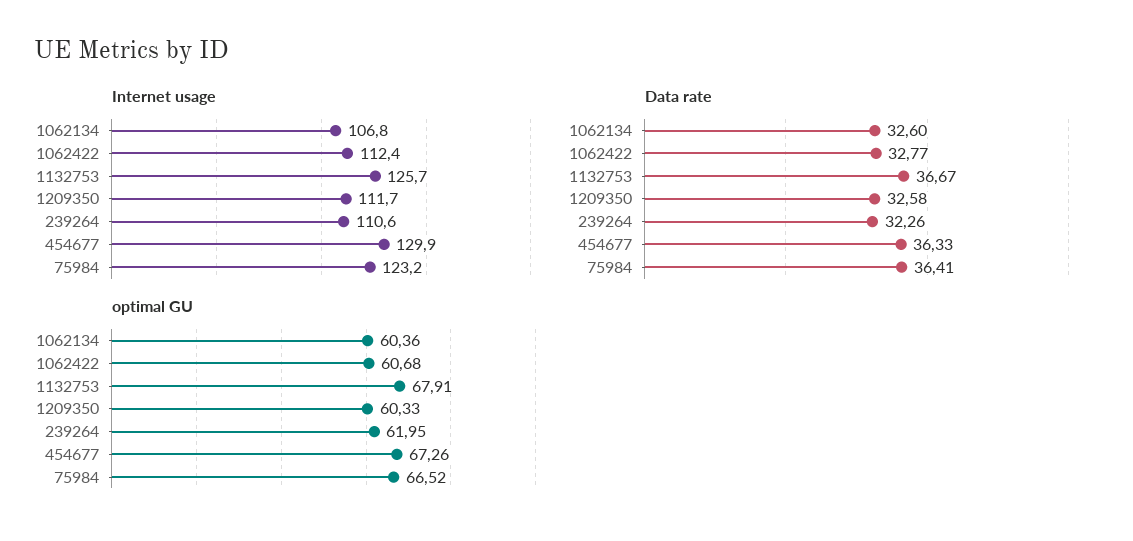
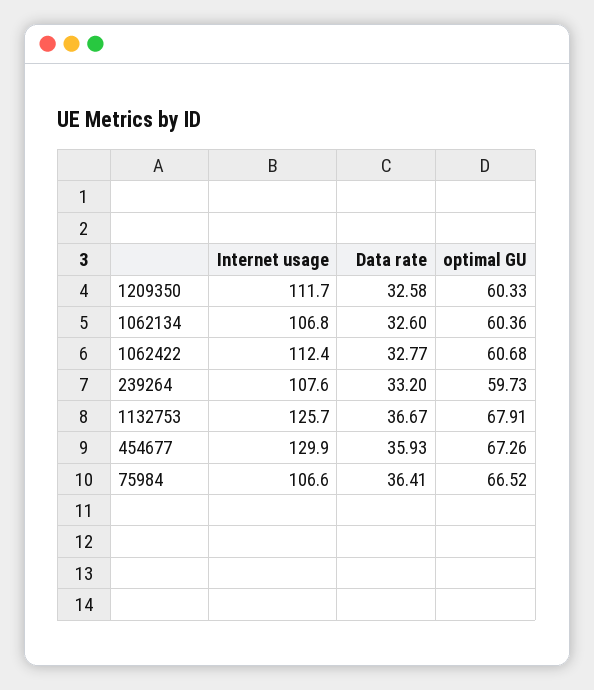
  {
    "Internet usage": {
      "1062134": 106.8,
      "1062422": 112.4,
      "1132753": 125.7,
      "1209350": 111.7,
-     "239264": 110.6,
+     "239264": 107.6,
      "454677": 129.9,
-     "75984": 123.2
+     "75984": 106.6
    },
    "Data rate": {
      "1062134": 32.6,
      "1062422": 32.77,
      "1132753": 36.67,
      "1209350": 32.58,
-     "239264": 32.26,
+     "239264": 33.2,
-     "454677": 36.33,
+     "454677": 35.93,
      "75984": 36.41
    },
    "optimal GU": {
      "1062134": 60.36,
      "1062422": 60.68,
      "1132753": 67.91,
      "1209350": 60.33,
-     "239264": 61.95,
+     "239264": 59.73,
      "454677": 67.26,
      "75984": 66.52
    }
  }

